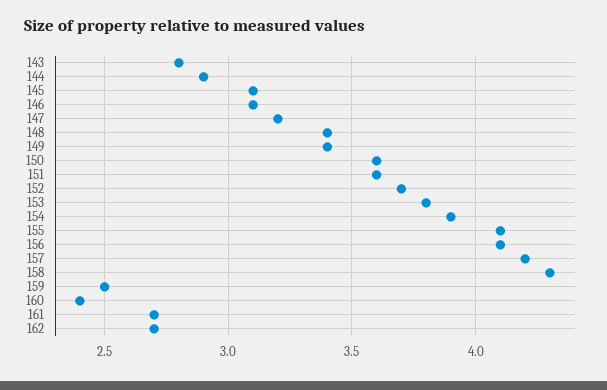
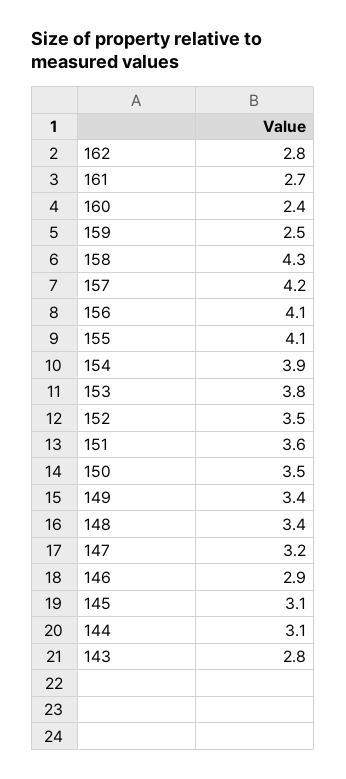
  {
    "143": 2.8,
-   "144": 2.9,
+   "144": 3.1,
    "145": 3.1,
-   "146": 3.1,
+   "146": 2.9,
    "147": 3.2,
    "148": 3.4,
    "149": 3.4,
-   "150": 3.6,
+   "150": 3.5,
    "151": 3.6,
-   "152": 3.7,
+   "152": 3.5,
    "153": 3.8,
    "154": 3.9,
    "155": 4.1,
    "156": 4.1,
    "157": 4.2,
    "158": 4.3,
    "159": 2.5,
    "160": 2.4,
    "161": 2.7,
-   "162": 2.7
+   "162": 2.8
  }

